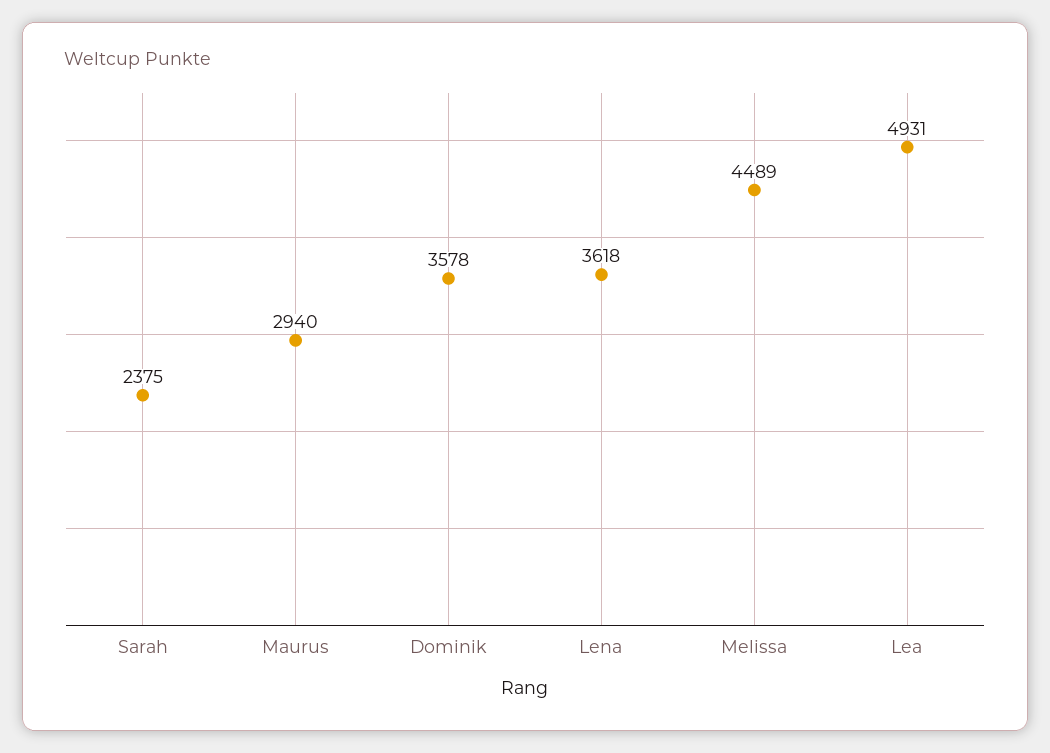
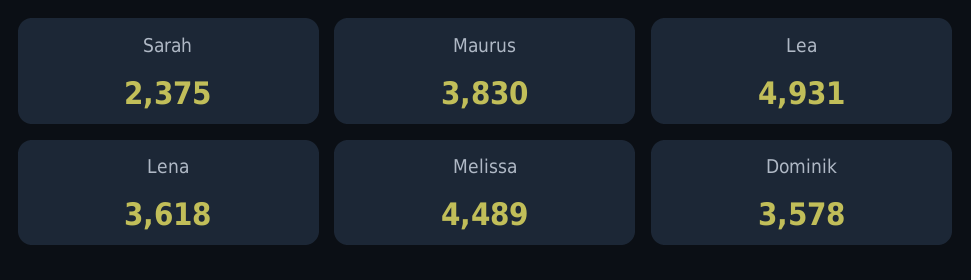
  {
    "Sarah": 2375,
-   "Maurus": 2940,
+   "Maurus": 3830,
    "Dominik": 3578,
    "Lena": 3618,
    "Melissa": 4489,
    "Lea": 4931
  }

